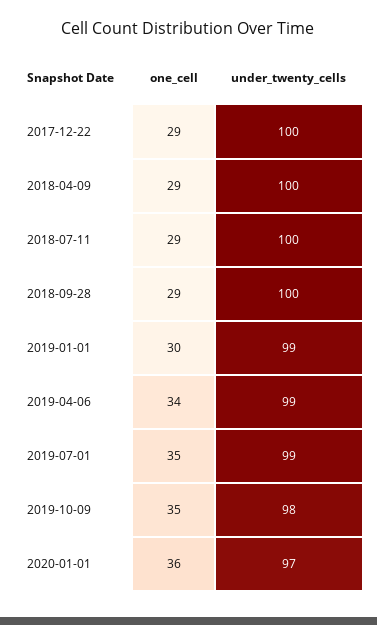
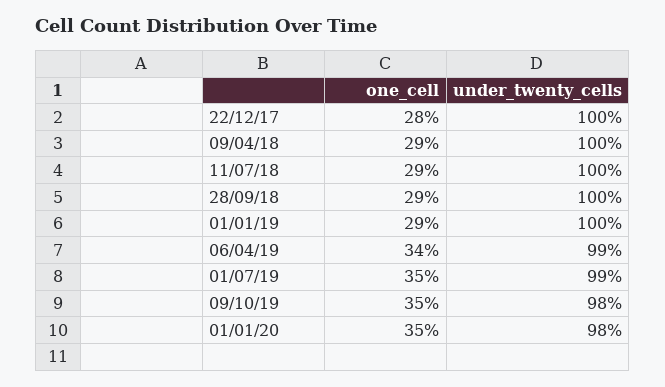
  {
    "one_cell": {
-     "2017-12-22": 29,
+     "2017-12-22": 28,
      "2018-04-09": 29,
      "2018-07-11": 29,
      "2018-09-28": 29,
-     "2019-01-01": 30,
+     "2019-01-01": 29,
      "2019-04-06": 34,
      "2019-07-01": 35,
      "2019-10-09": 35,
-     "2020-01-01": 36
+     "2020-01-01": 35
    },
    "under_twenty_cells": {
      "2017-12-22": 100,
      "2018-04-09": 100,
      "2018-07-11": 100,
      "2018-09-28": 100,
-     "2019-01-01": 99,
+     "2019-01-01": 100,
      "2019-04-06": 99,
      "2019-07-01": 99,
      "2019-10-09": 98,
-     "2020-01-01": 97
+     "2020-01-01": 98
    }
  }

